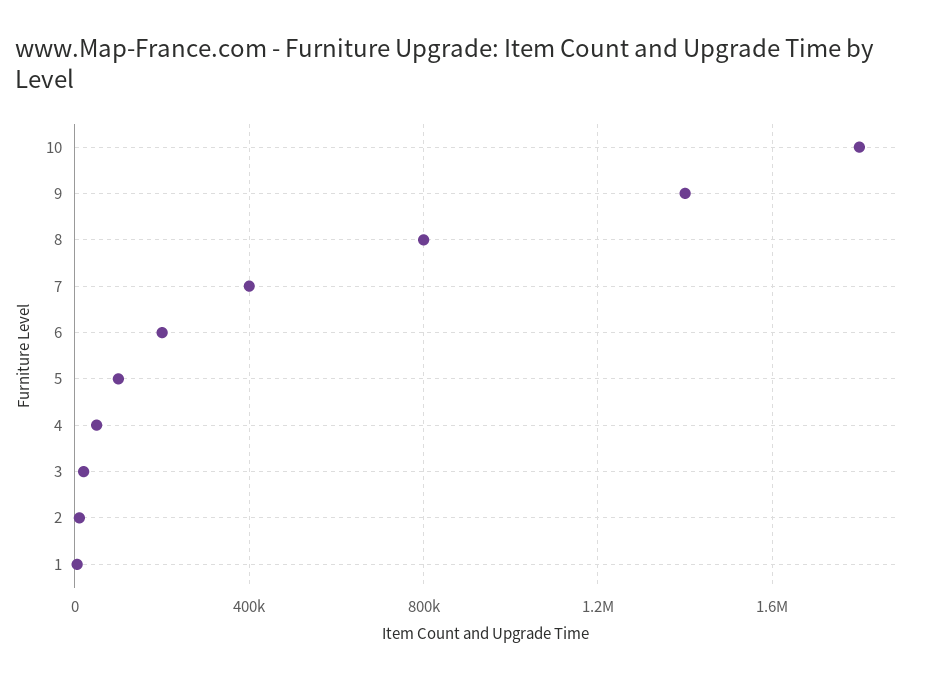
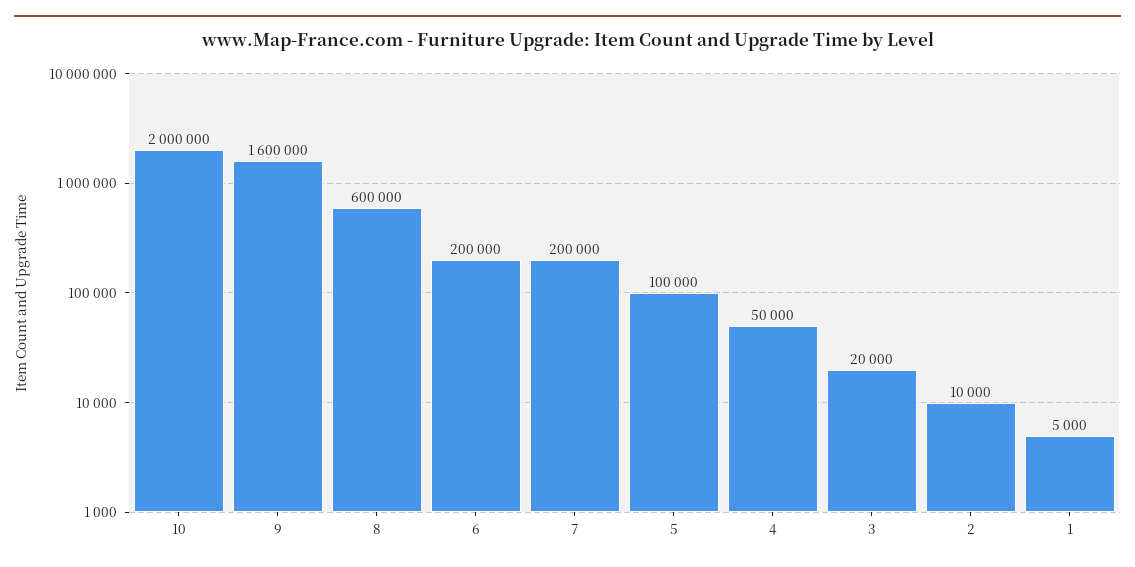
  {
-   "10": 1800000,
+   "10": 2000000,
-   "9": 1400000,
+   "9": 1600000,
-   "8": 800000,
+   "8": 600000,
-   "7": 400000,
+   "7": 200000,
    "6": 200000,
    "5": 100000,
    "4": 50000,
    "3": 20000,
    "2": 10000,
    "1": 5000
  }

